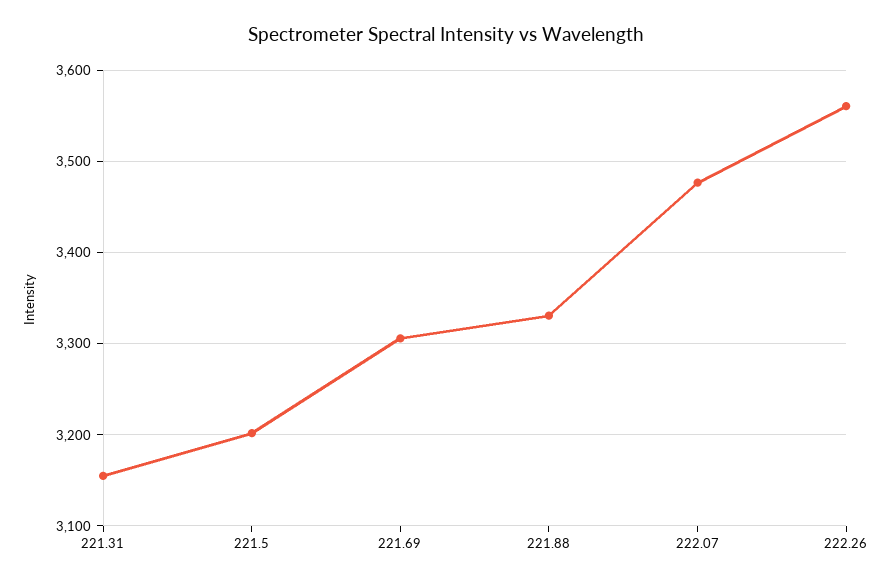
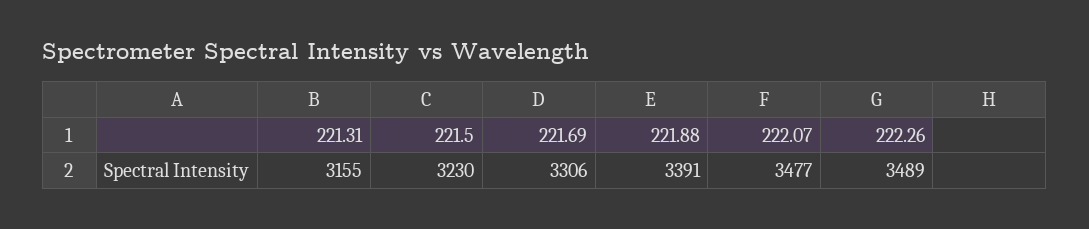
  {
    "221.31": 3155,
-   "221.5": 3200,
+   "221.5": 3230,
    "221.69": 3306,
-   "221.88": 3330,
+   "221.88": 3391,
    "222.07": 3477,
-   "222.26": 3560
+   "222.26": 3489
  }

